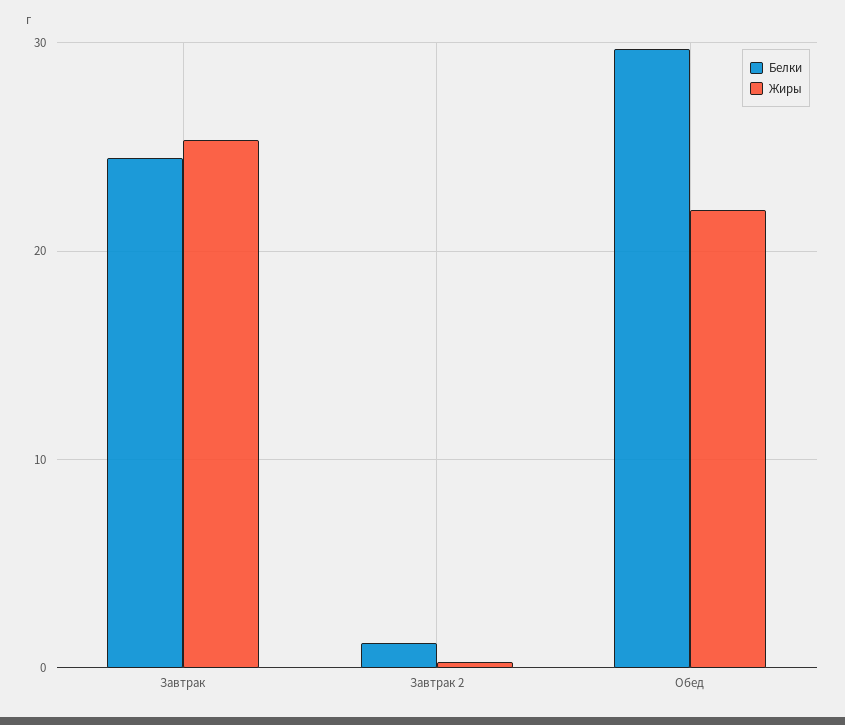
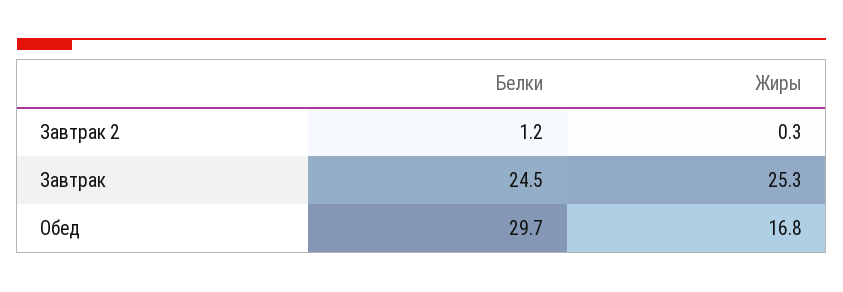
  {
    "Белки": {
      "Завтрак": 24.5,
      "Завтрак 2": 1.2,
      "Обед": 29.7
    },
    "Жиры": {
      "Завтрак": 25.3,
      "Завтрак 2": 0.3,
-     "Обед": 22
+     "Обед": 16.8
    }
  }

